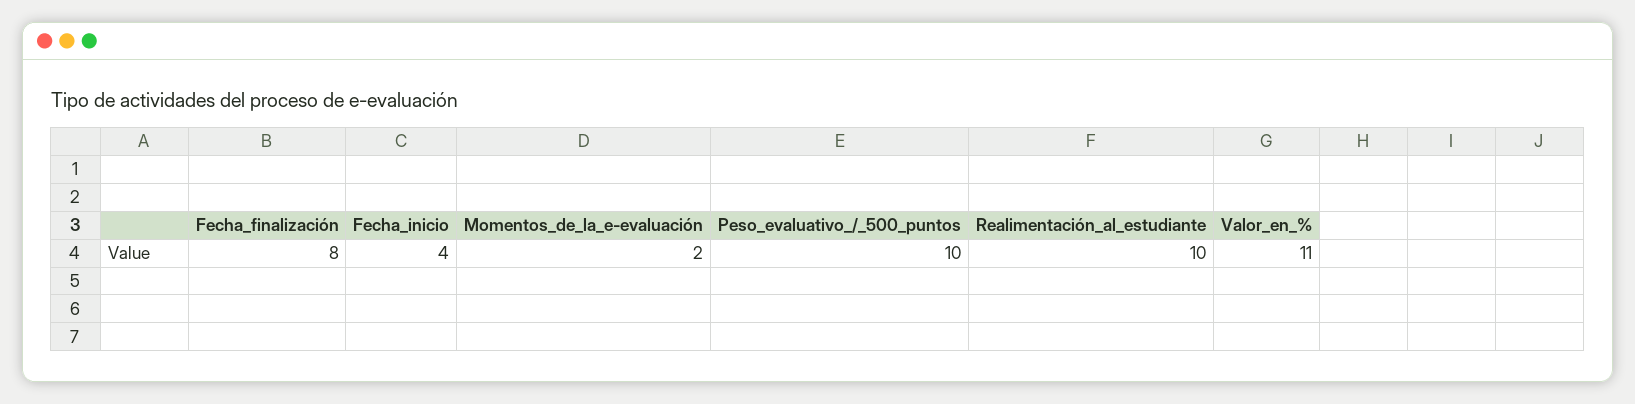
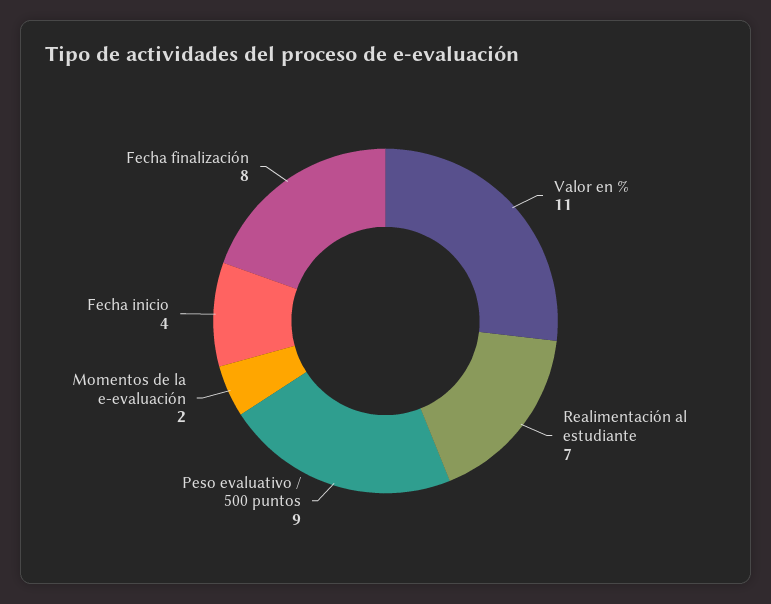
  {
    "Fecha_finalización": 8,
    "Fecha_inicio": 4,
    "Momentos_de_la_e-evaluación": 2,
-   "Peso_evaluativo_/_500_puntos": 10,
+   "Peso_evaluativo_/_500_puntos": 9,
-   "Realimentación_al_estudiante": 10,
+   "Realimentación_al_estudiante": 7,
    "Valor_en_%": 11
  }

